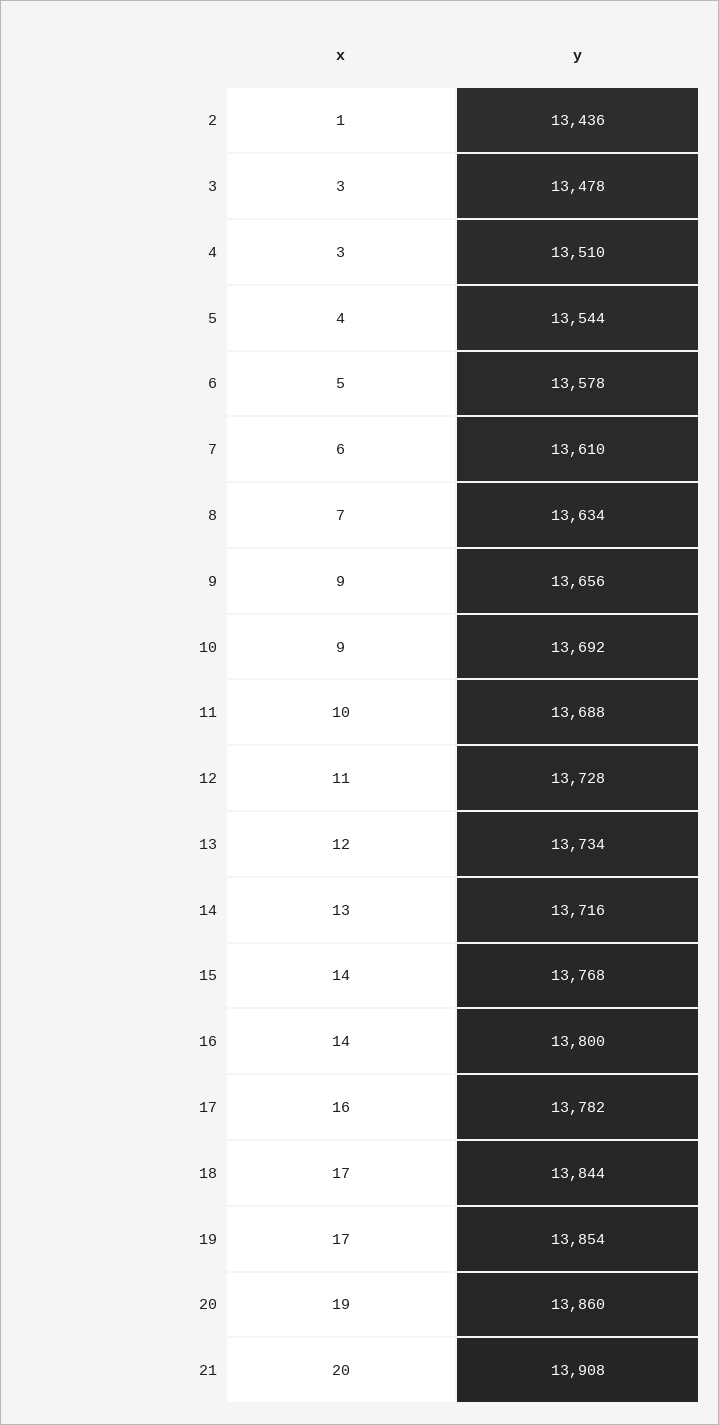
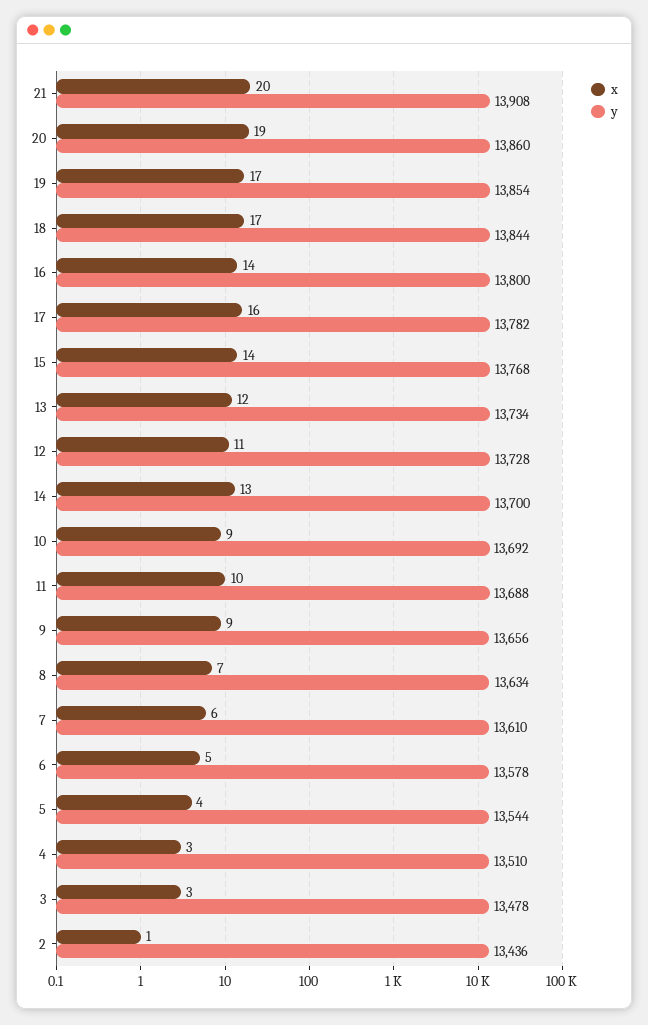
  {
    "x": {
      "2": 1,
      "3": 3,
      "4": 3,
      "5": 4,
      "6": 5,
      "7": 6,
      "8": 7,
      "9": 9,
      "10": 9,
      "11": 10,
      "12": 11,
      "13": 12,
      "14": 13,
      "15": 14,
      "16": 14,
      "17": 16,
      "18": 17,
      "19": 17,
      "20": 19,
      "21": 20
    },
    "y": {
      "2": 13436,
      "3": 13478,
      "4": 13510,
      "5": 13544,
      "6": 13578,
      "7": 13610,
      "8": 13634,
      "9": 13656,
      "10": 13692,
      "11": 13688,
      "12": 13728,
      "13": 13734,
-     "14": 13716,
+     "14": 13700,
      "15": 13768,
      "16": 13800,
      "17": 13782,
      "18": 13844,
      "19": 13854,
      "20": 13860,
      "21": 13908
    }
  }

